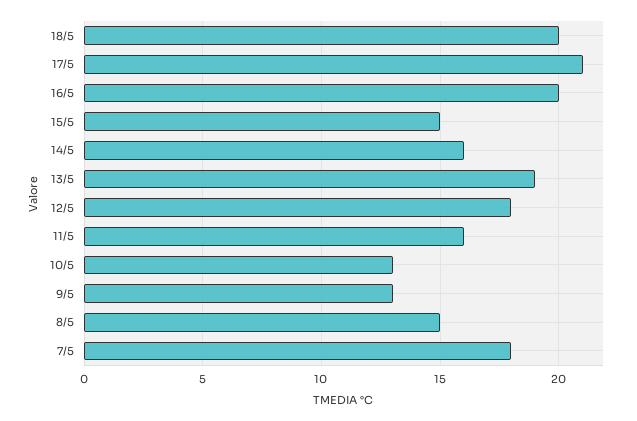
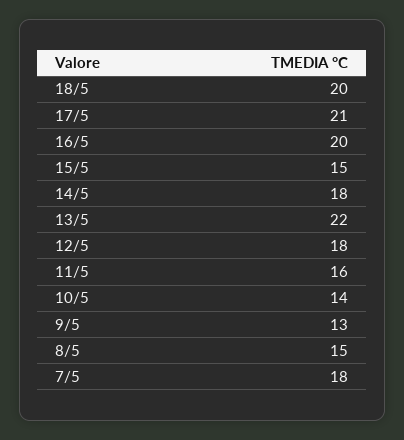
  {
    "18/5": 20,
    "17/5": 21,
    "16/5": 20,
    "15/5": 15,
-   "14/5": 16,
+   "14/5": 18,
-   "13/5": 19,
+   "13/5": 22,
    "12/5": 18,
    "11/5": 16,
-   "10/5": 13,
+   "10/5": 14,
    "9/5": 13,
    "8/5": 15,
    "7/5": 18
  }

